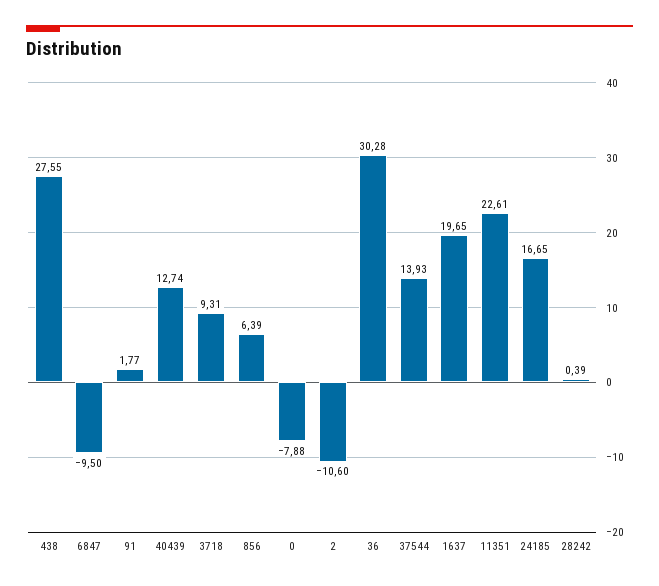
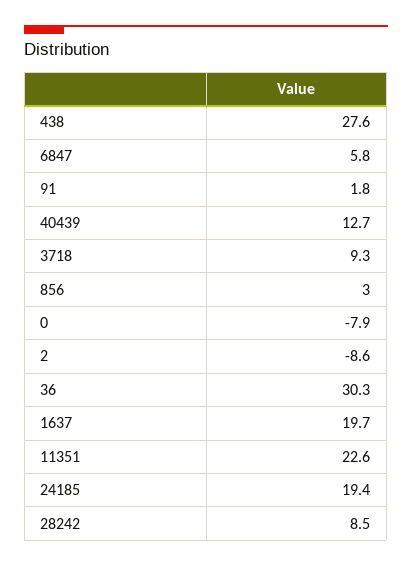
  {
    "438": 27.55,
-   "6847": -9.5,
+   "6847": 5.8,
    "91": 1.77,
    "40439": 12.74,
    "3718": 9.31,
-   "856": 6.39,
+   "856": 3,
    "0": -7.88,
-   "2": -10.6,
+   "2": -8.6,
    "36": 30.28,
-   "37544": 13.93,
    "1637": 19.65,
    "11351": 22.61,
-   "24185": 16.65,
+   "24185": 19.4,
-   "28242": 0.39
+   "28242": 8.5
  }

